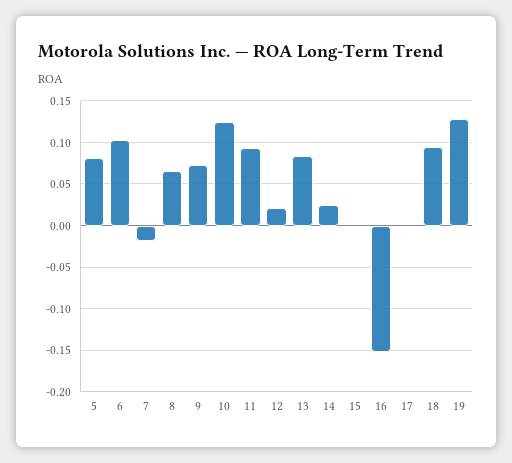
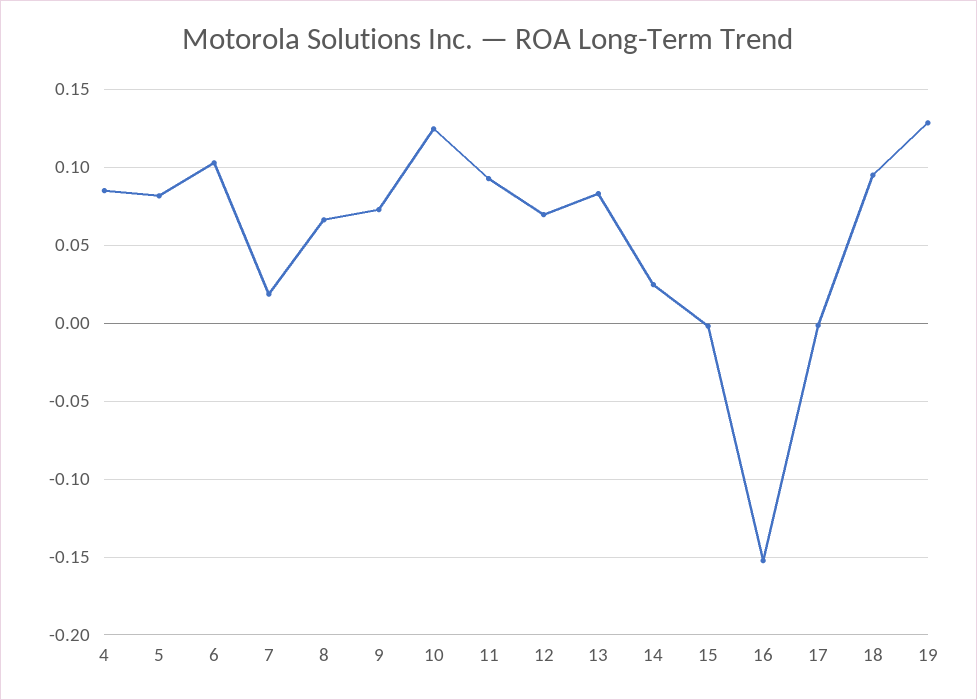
  {
    "5": 0.08,
    "6": 0.105,
-   "7": -0.02,
+   "7": 0.02,
    "8": 0.065,
    "9": 0.075,
    "10": 0.125,
    "11": 0.095,
-   "12": 0.02,
+   "12": 0.07,
    "13": 0.085,
    "14": 0.025,
    "15": 0,
    "16": -0.15,
    "17": 0,
    "18": 0.095,
-   "19": 0.13
+   "19": 0.13,
+   "4": 0.085
  }

